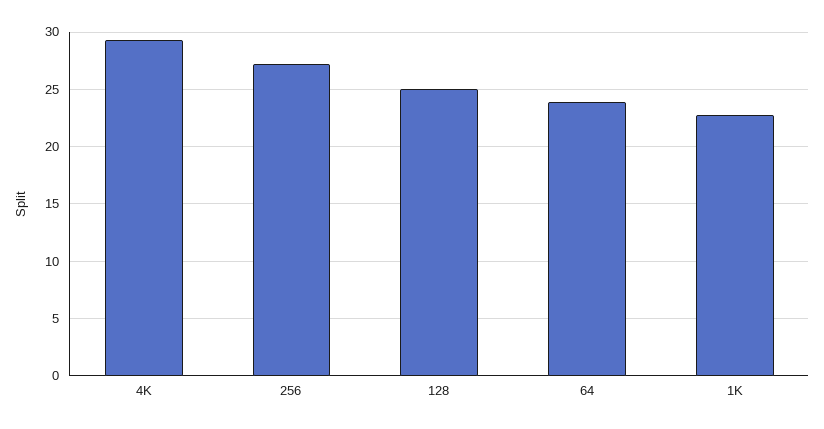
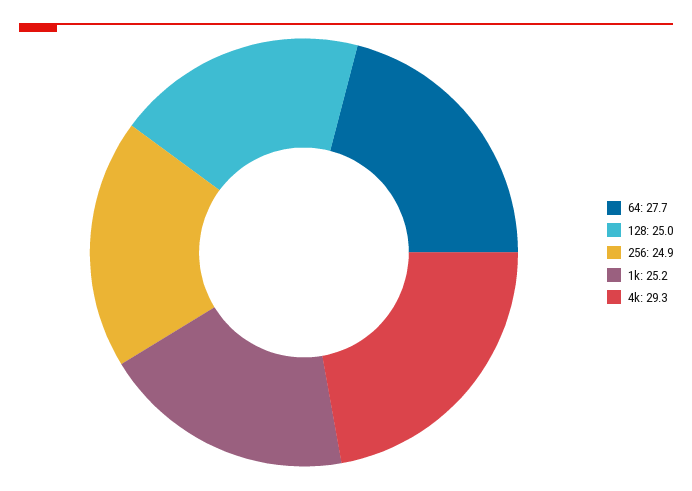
  {
    "4K": 29.3,
-   "256": 27,
+   "256": 24.9,
    "128": 25,
-   "64": 24,
+   "64": 27.7,
-   "1K": 23
+   "1K": 25.2
  }

